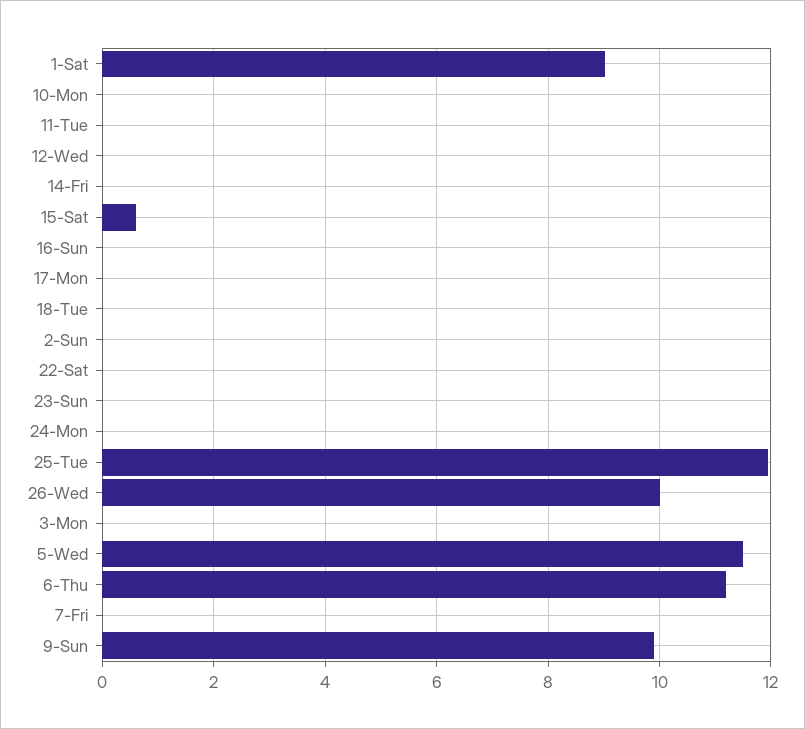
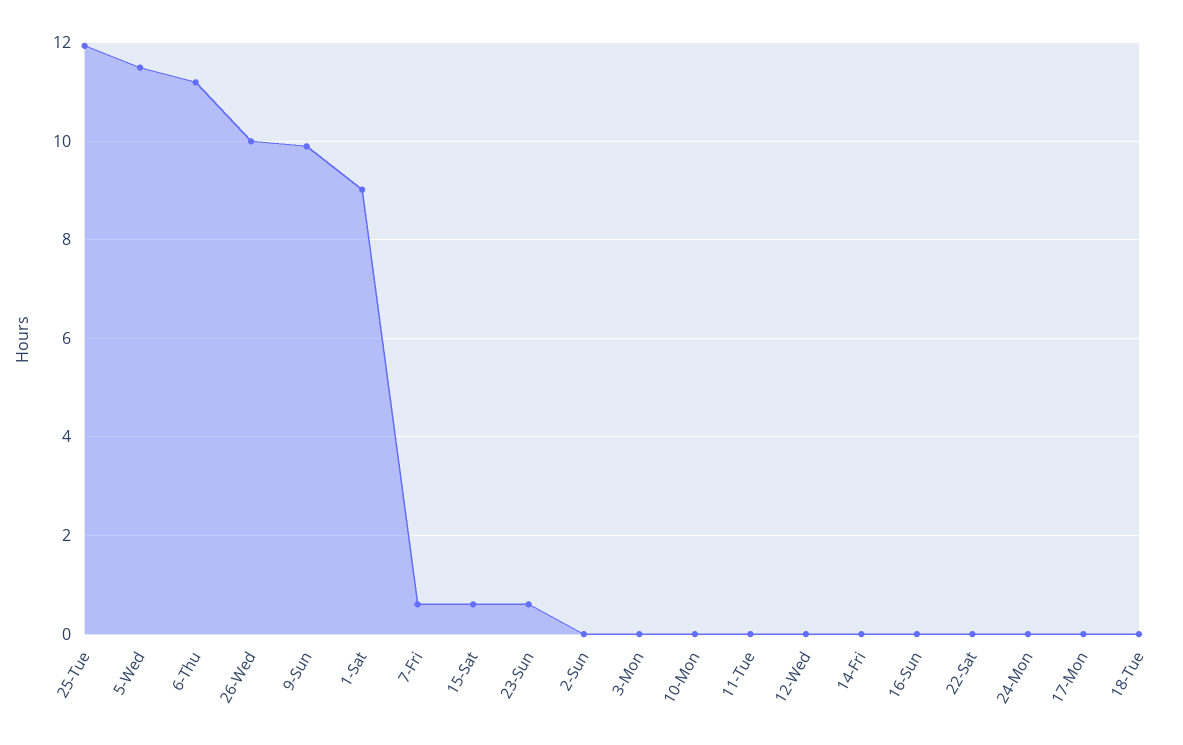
  {
    "1-Sat": 9,
    "10-Mon": 0,
    "11-Tue": 0,
    "12-Wed": 0,
    "14-Fri": 0,
    "15-Sat": 0.6,
    "16-Sun": 0,
    "17-Mon": 0,
    "18-Tue": 0,
    "2-Sun": 0,
    "22-Sat": 0,
-   "23-Sun": 0,
+   "23-Sun": 0.6,
    "24-Mon": 0,
    "25-Tue": 12,
    "26-Wed": 10,
    "3-Mon": 0,
    "5-Wed": 11.6,
    "6-Thu": 11.2,
-   "7-Fri": 0,
+   "7-Fri": 0.6,
    "9-Sun": 10
  }

